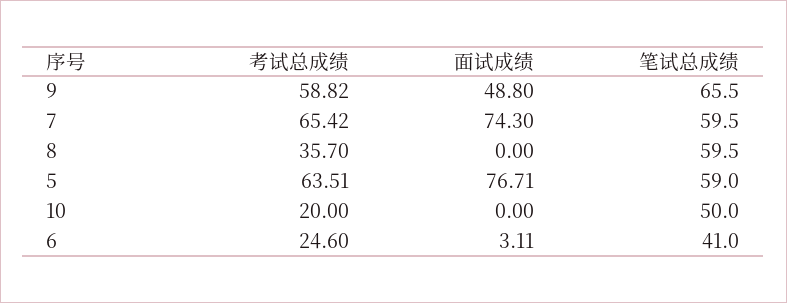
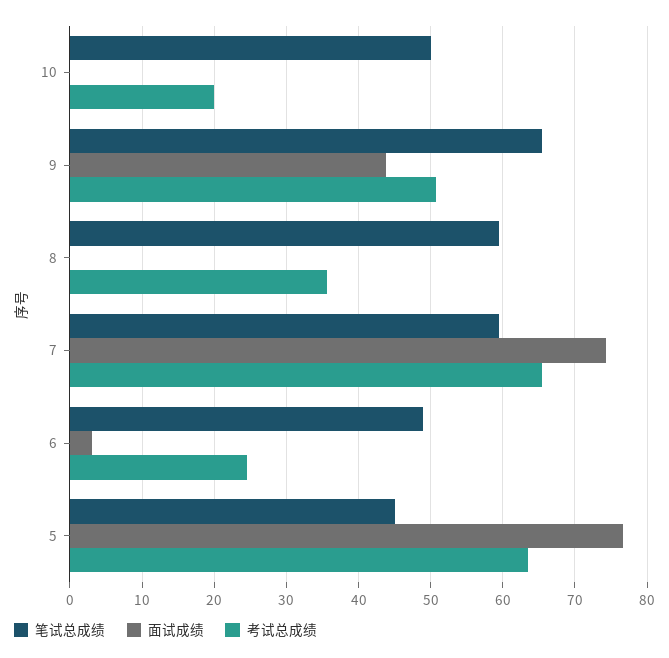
  {
    "考试总成绩": {
-     "9": 58.82,
+     "9": 51,
      "7": 65.42,
      "8": 35.7,
      "5": 63.51,
      "10": 20,
      "6": 24.6
    },
    "面试成绩": {
-     "9": 48.8,
+     "9": 44,
      "7": 74.3,
      "8": 0,
      "5": 76.71,
      "10": 0,
      "6": 3.11
    },
    "笔试总成绩": {
      "9": 65.5,
      "7": 59.5,
      "8": 59.5,
-     "5": 59,
+     "5": 45,
      "10": 50,
-     "6": 41
+     "6": 49
    }
  }

